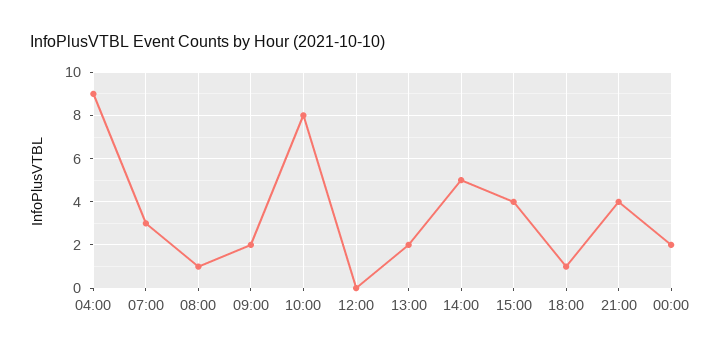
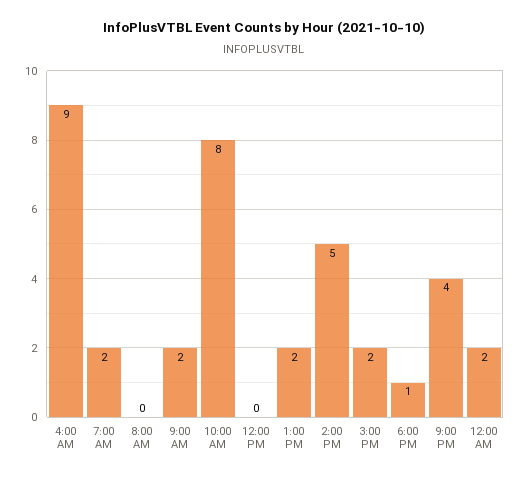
  {
    "04:00": 9,
-   "07:00": 3,
+   "07:00": 2,
-   "08:00": 1,
+   "08:00": 0,
    "09:00": 2,
    "10:00": 8,
    "12:00": 0,
    "13:00": 2,
    "14:00": 5,
-   "15:00": 4,
+   "15:00": 2,
    "18:00": 1,
    "21:00": 4,
    "00:00": 2
  }

